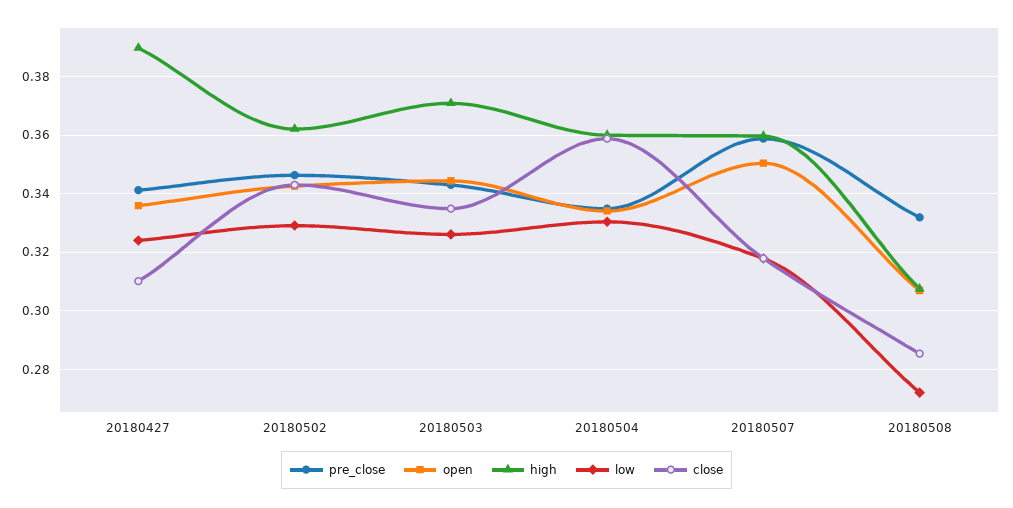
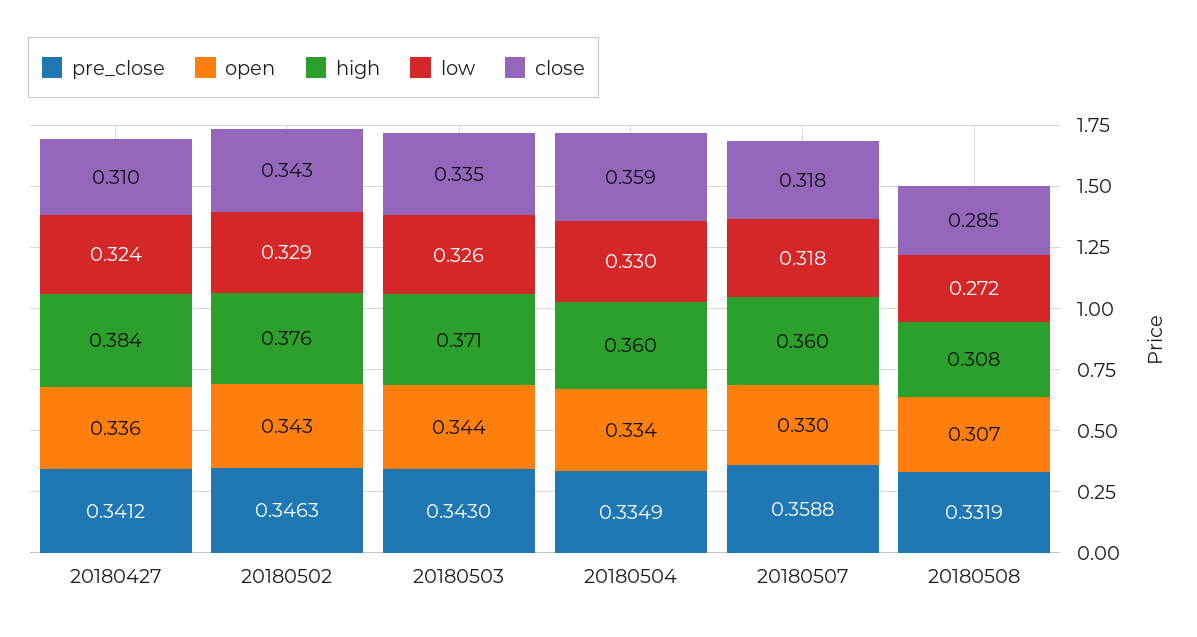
  {
    "pre_close": {
      "20180427": 0.3412,
      "20180502": 0.3463,
      "20180503": 0.343,
      "20180504": 0.3349,
      "20180507": 0.3588,
      "20180508": 0.3319
    },
    "open": {
      "20180427": 0.336,
      "20180502": 0.343,
      "20180503": 0.344,
      "20180504": 0.334,
-     "20180507": 0.35,
+     "20180507": 0.33,
      "20180508": 0.307
    },
    "high": {
-     "20180427": 0.39,
+     "20180427": 0.384,
-     "20180502": 0.3625,
+     "20180502": 0.376,
      "20180503": 0.371,
      "20180504": 0.36,
      "20180507": 0.36,
      "20180508": 0.308
    },
    "low": {
      "20180427": 0.324,
      "20180502": 0.329,
      "20180503": 0.326,
      "20180504": 0.33,
      "20180507": 0.318,
      "20180508": 0.272
    },
    "close": {
      "20180427": 0.31,
      "20180502": 0.343,
      "20180503": 0.335,
      "20180504": 0.359,
      "20180507": 0.318,
      "20180508": 0.285
    }
  }

